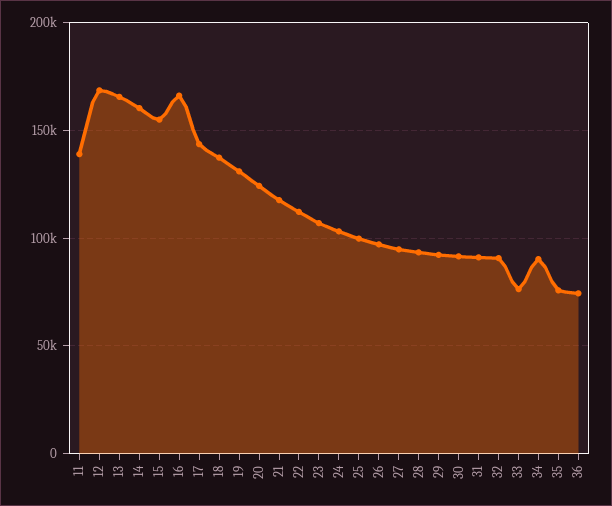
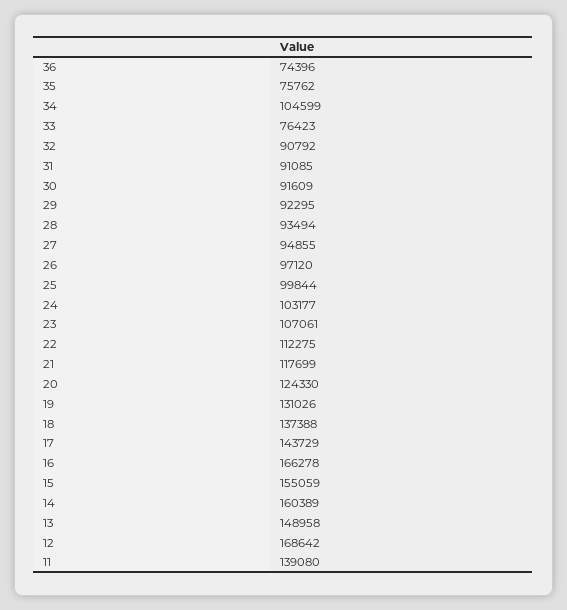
  {
    "11": 139080,
    "12": 168642,
-   "13": 165000,
+   "13": 148958,
    "14": 160389,
    "15": 155059,
    "16": 166278,
    "17": 143729,
    "18": 137388,
    "19": 131026,
    "20": 124330,
    "21": 117699,
    "22": 112275,
    "23": 107061,
    "24": 103177,
    "25": 99844,
    "26": 97120,
    "27": 94855,
    "28": 93494,
    "29": 92295,
    "30": 91609,
    "31": 91085,
    "32": 90792,
    "33": 76423,
-   "34": 90000,
+   "34": 104599,
    "35": 75762,
    "36": 74396
  }

